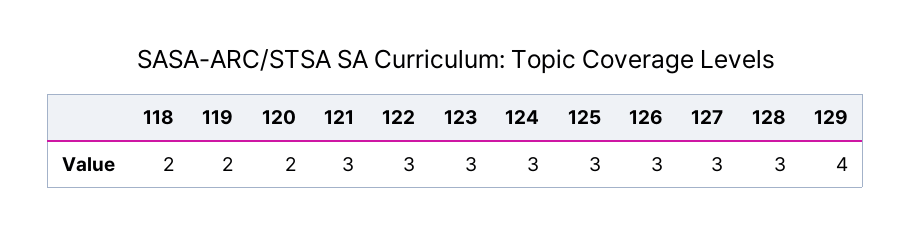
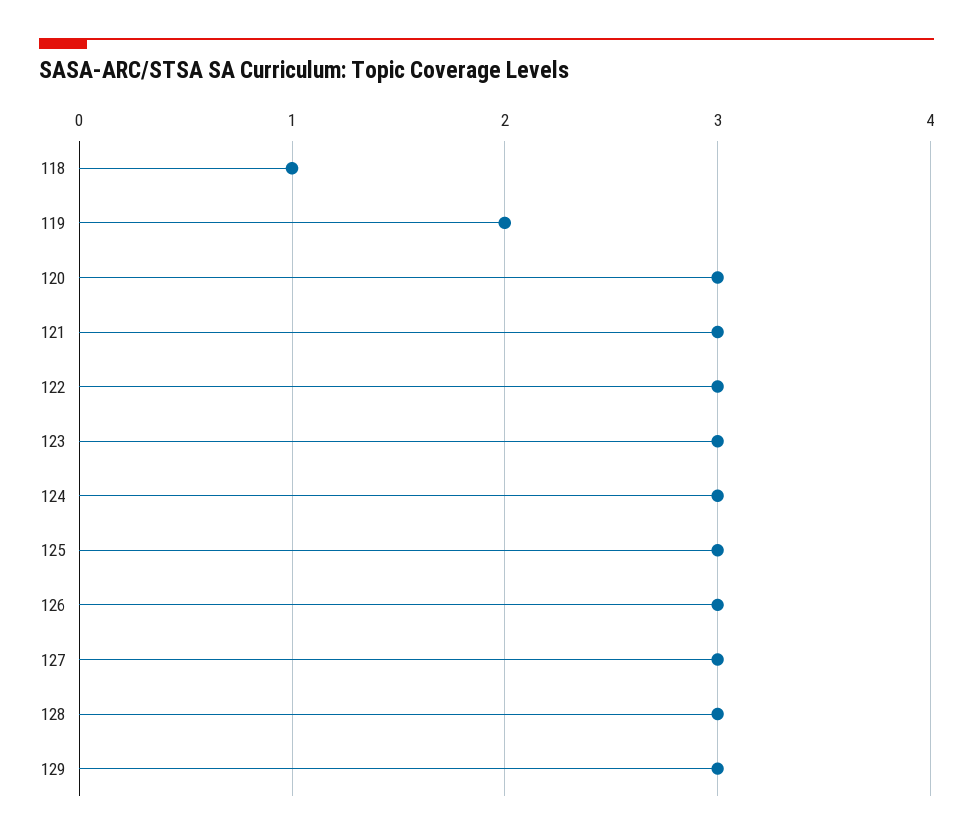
  {
-   "118": 2,
+   "118": 1,
    "119": 2,
-   "120": 2,
+   "120": 3,
    "121": 3,
    "122": 3,
    "123": 3,
    "124": 3,
    "125": 3,
    "126": 3,
    "127": 3,
    "128": 3,
-   "129": 4
+   "129": 3
  }

